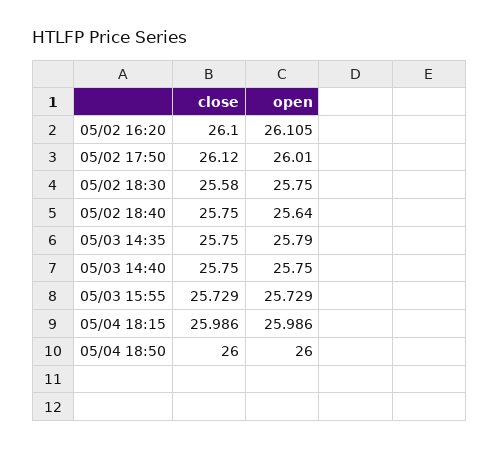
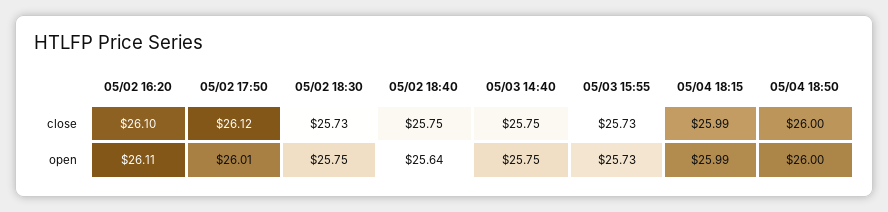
  {
    "close": {
      "05/02 16:20": 26.1,
      "05/02 17:50": 26.12,
-     "05/02 18:30": 25.58,
+     "05/02 18:30": 25.73,
      "05/02 18:40": 25.75,
-     "05/03 14:35": 25.75,
      "05/03 14:40": 25.75,
      "05/03 15:55": 25.729,
      "05/04 18:15": 25.986,
      "05/04 18:50": 26
    },
    "open": {
      "05/02 16:20": 26.105,
      "05/02 17:50": 26.01,
      "05/02 18:30": 25.75,
      "05/02 18:40": 25.64,
-     "05/03 14:35": 25.79,
      "05/03 14:40": 25.75,
      "05/03 15:55": 25.729,
      "05/04 18:15": 25.986,
      "05/04 18:50": 26
    }
  }

